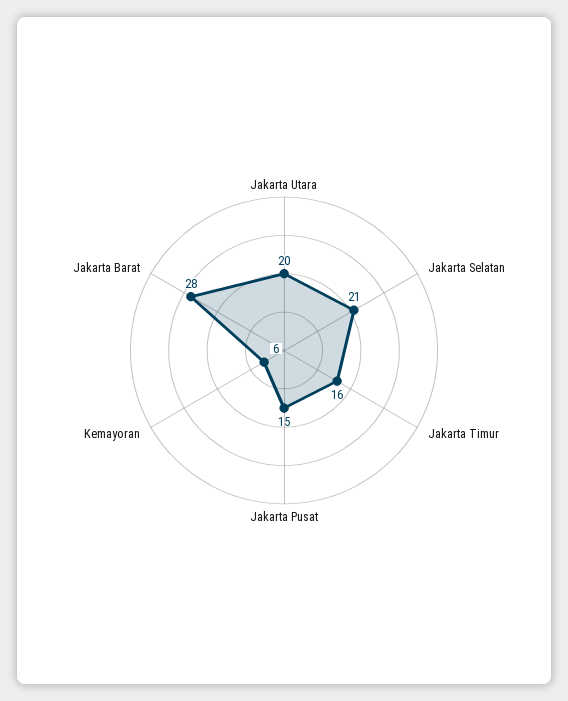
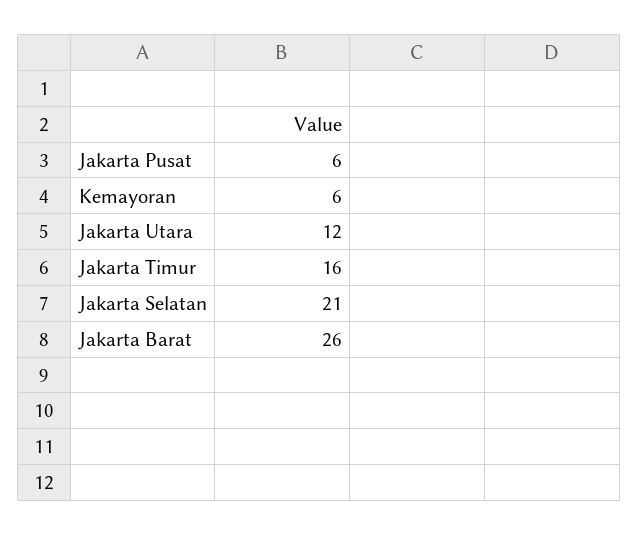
  {
-   "Jakarta Utara": 20,
+   "Jakarta Utara": 12,
    "Jakarta Selatan": 21,
    "Jakarta Timur": 16,
-   "Jakarta Pusat": 15,
+   "Jakarta Pusat": 6,
    "Kemayoran": 6,
-   "Jakarta Barat": 28
+   "Jakarta Barat": 26
  }

